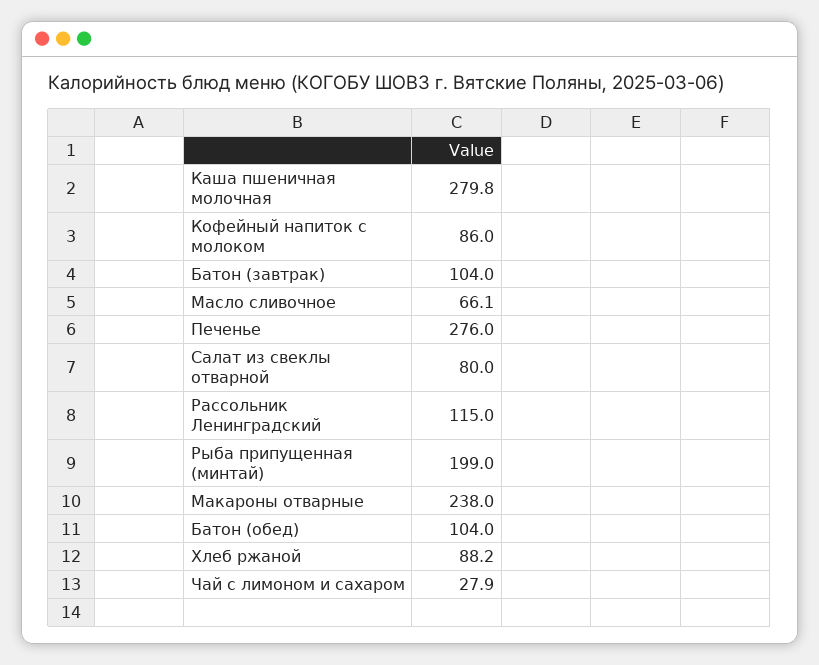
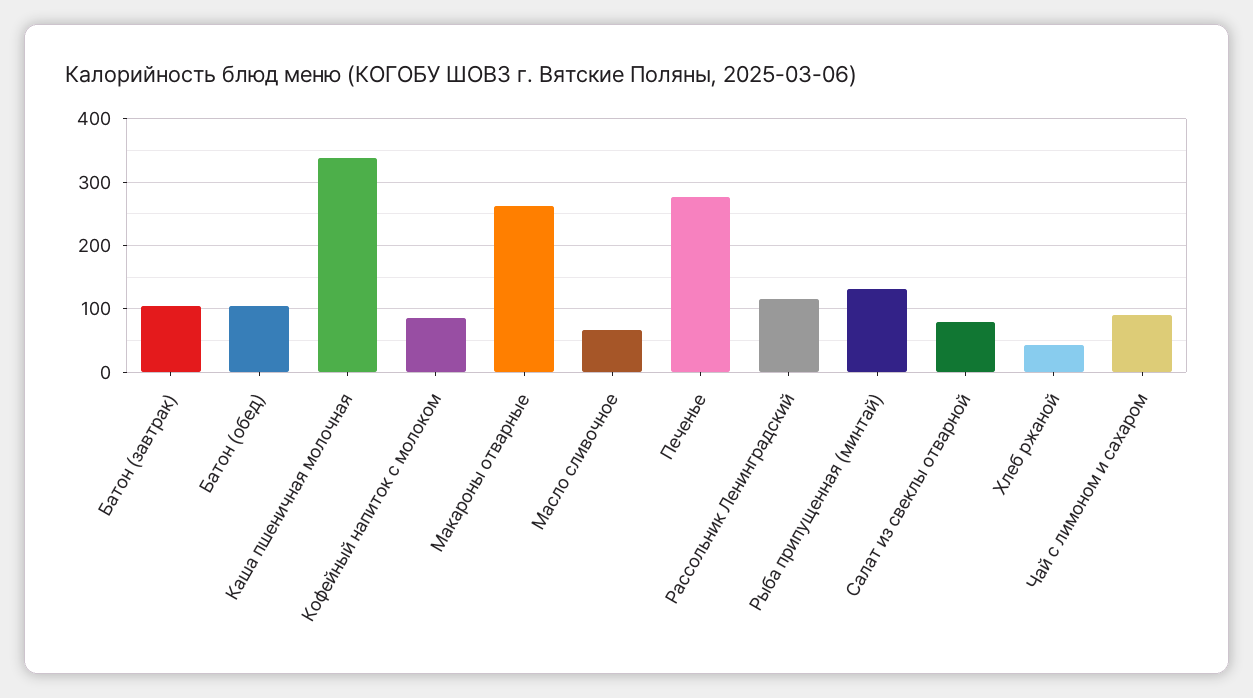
  {
-   "Каша пшеничная молочная": 279.8,
+   "Каша пшеничная молочная": 340,
    "Кофейный напиток с молоком": 86,
    "Батон (завтрак)": 104,
    "Масло сливочное": 66.1,
    "Печенье": 276,
    "Салат из свеклы отварной": 80,
    "Рассольник Ленинградский": 115,
-   "Рыба припущенная (минтай)": 199,
+   "Рыба припущенная (минтай)": 130,
-   "Макароны отварные": 238,
+   "Макароны отварные": 260,
    "Батон (обед)": 104,
-   "Хлеб ржаной": 88.2,
+   "Хлеб ржаной": 40,
-   "Чай с лимоном и сахаром": 27.9
+   "Чай с лимоном и сахаром": 90
  }

